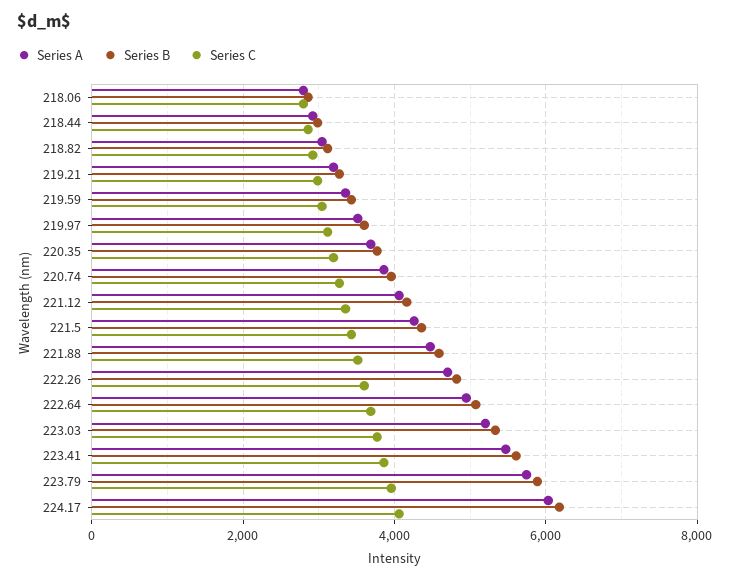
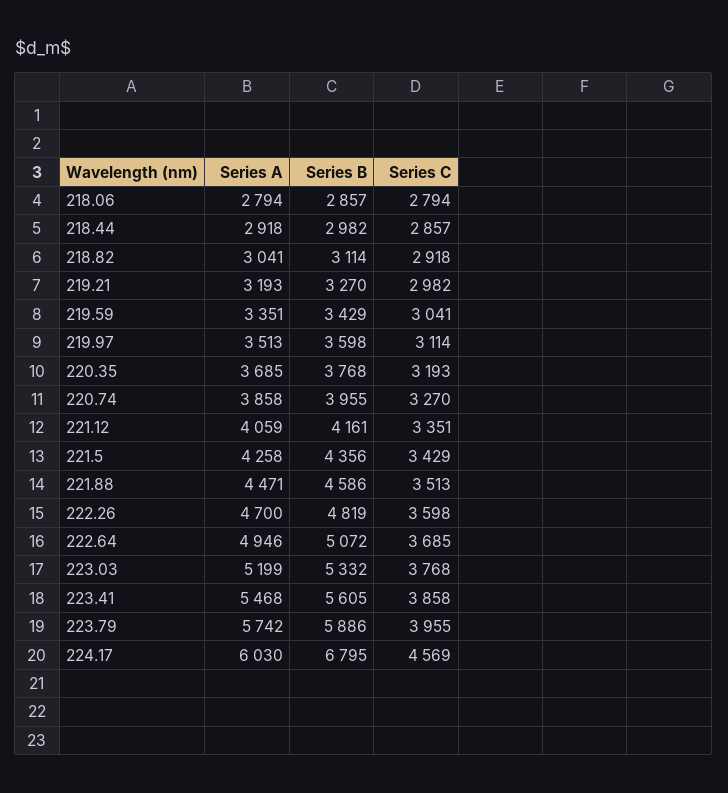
  {
    "Series A": {
      "218.06": 2794,
      "218.44": 2918,
      "218.82": 3041,
      "219.21": 3193,
      "219.59": 3351,
      "219.97": 3513,
      "220.35": 3685,
      "220.74": 3858,
      "221.12": 4059,
      "221.5": 4258,
      "221.88": 4471,
      "222.26": 4700,
      "222.64": 4946,
      "223.03": 5199,
      "223.41": 5468,
      "223.79": 5742,
      "224.17": 6030
    },
    "Series B": {
      "218.06": 2857,
      "218.44": 2982,
      "218.82": 3114,
      "219.21": 3270,
      "219.59": 3429,
      "219.97": 3598,
      "220.35": 3768,
      "220.74": 3955,
      "221.12": 4161,
      "221.5": 4356,
      "221.88": 4586,
      "222.26": 4819,
      "222.64": 5072,
      "223.03": 5332,
      "223.41": 5605,
      "223.79": 5886,
-     "224.17": 6200
+     "224.17": 6795
    },
    "Series C": {
      "218.06": 2794,
      "218.44": 2857,
      "218.82": 2918,
      "219.21": 2982,
      "219.59": 3041,
      "219.97": 3114,
      "220.35": 3193,
      "220.74": 3270,
      "221.12": 3351,
      "221.5": 3429,
      "221.88": 3513,
      "222.26": 3598,
      "222.64": 3685,
      "223.03": 3768,
      "223.41": 3858,
      "223.79": 3955,
-     "224.17": 4000
+     "224.17": 4569
    }
  }

